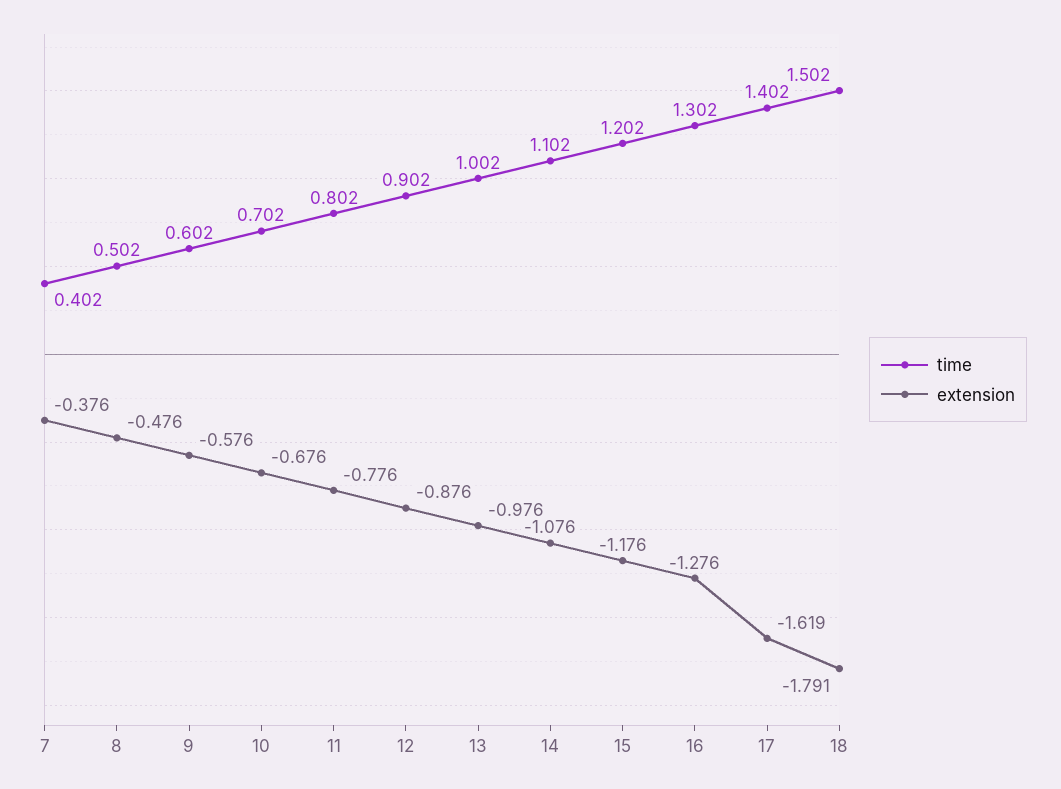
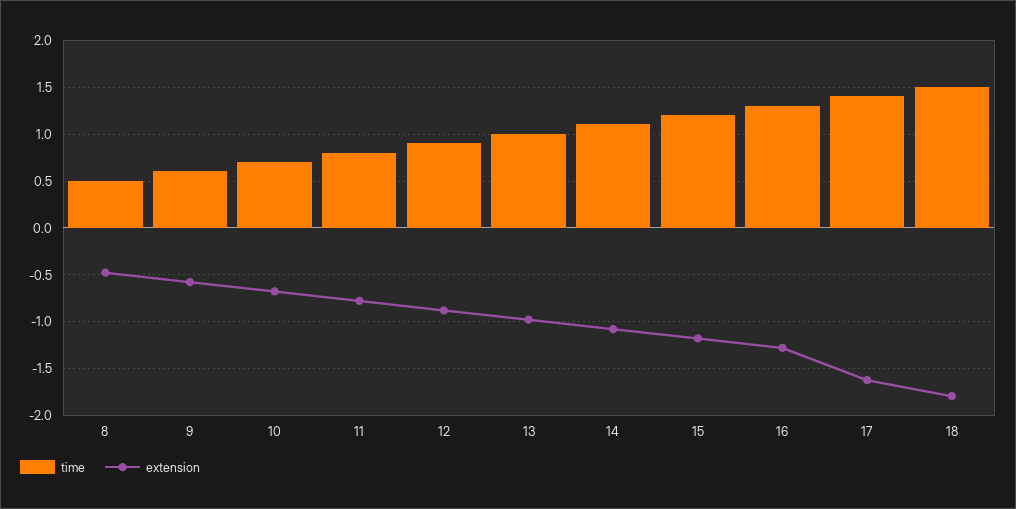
  {
    "time": {
-     "7": 0.402,
      "8": 0.502,
      "9": 0.602,
      "10": 0.702,
      "11": 0.802,
      "12": 0.902,
      "13": 1.002,
      "14": 1.102,
      "15": 1.202,
      "16": 1.302,
      "17": 1.402,
      "18": 1.502
    },
    "extension": {
-     "7": -0.376,
      "8": -0.476,
      "9": -0.576,
      "10": -0.676,
      "11": -0.776,
      "12": -0.876,
      "13": -0.976,
      "14": -1.076,
      "15": -1.176,
      "16": -1.276,
      "17": -1.619,
      "18": -1.791
    }
  }

